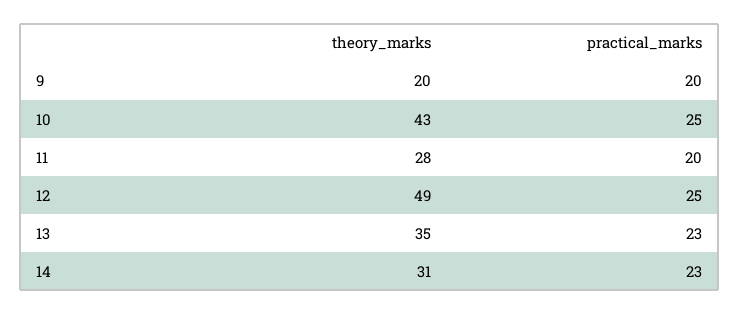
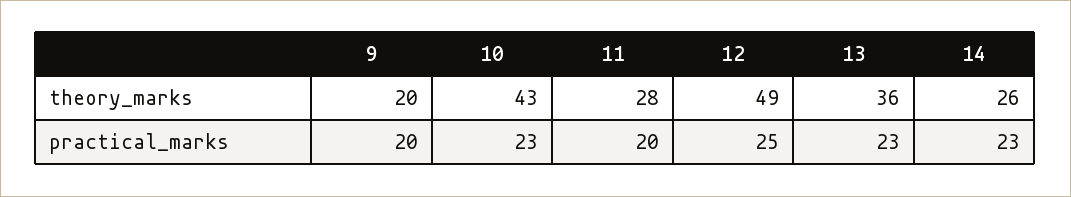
  {
    "theory_marks": {
      "9": 20,
      "10": 43,
      "11": 28,
      "12": 49,
-     "13": 35,
+     "13": 36,
-     "14": 31
+     "14": 26
    },
    "practical_marks": {
      "9": 20,
-     "10": 25,
+     "10": 23,
      "11": 20,
      "12": 25,
      "13": 23,
      "14": 23
    }
  }

